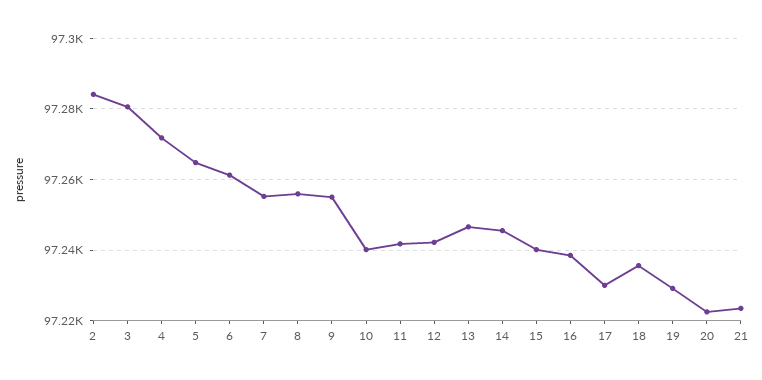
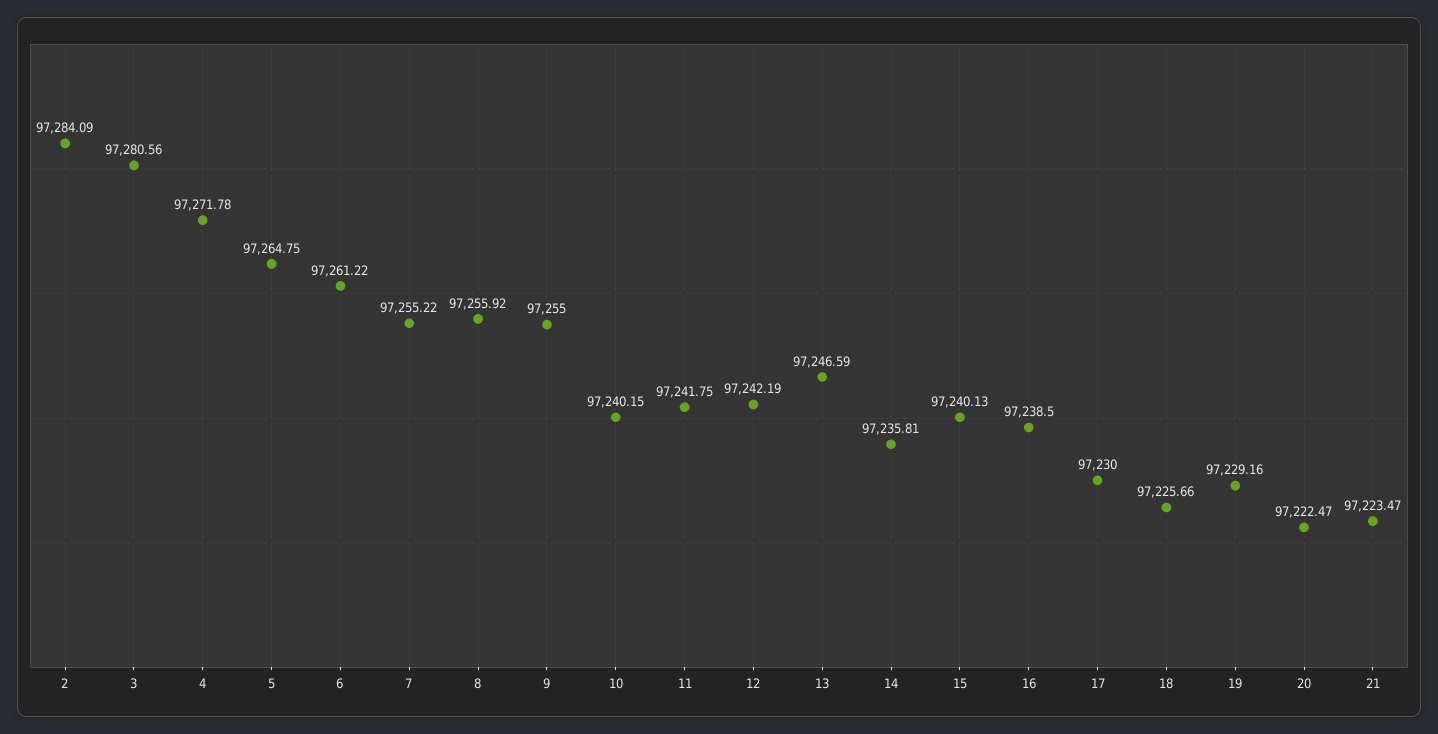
  {
    "2": 97284.09,
    "3": 97280.56,
    "4": 97271.78,
    "5": 97264.75,
    "6": 97261.22,
    "7": 97255.22,
    "8": 97255.92,
    "9": 97255,
    "10": 97240.15,
    "11": 97241.75,
    "12": 97242.19,
    "13": 97246.59,
-   "14": 97246,
+   "14": 97235.81,
    "15": 97240.13,
    "16": 97238.5,
    "17": 97230,
-   "18": 97236,
+   "18": 97225.66,
    "19": 97229.16,
    "20": 97222.47,
    "21": 97223.47
  }

